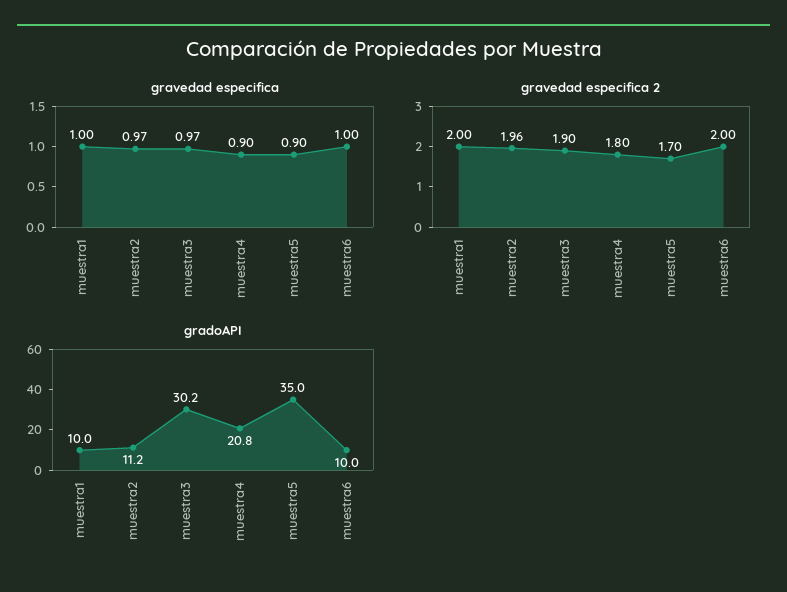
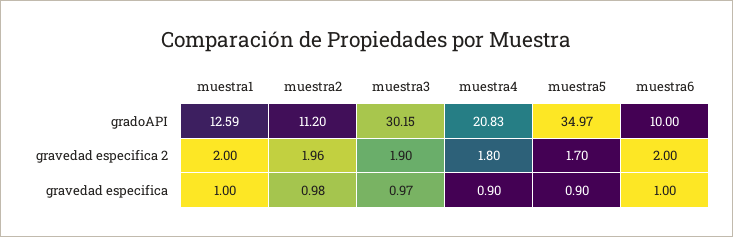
  {
    "gravedad especifica": {
      "muestra1": 1,
-     "muestra2": 0.97,
+     "muestra2": 0.98,
      "muestra3": 0.97,
      "muestra4": 0.9,
      "muestra5": 0.9,
      "muestra6": 1
    },
    "gravedad especifica 2": {
      "muestra1": 2,
      "muestra2": 1.96,
      "muestra3": 1.9,
      "muestra4": 1.8,
      "muestra5": 1.7,
      "muestra6": 2
    },
    "gradoAPI": {
-     "muestra1": 10,
+     "muestra1": 12.59,
      "muestra2": 11.2,
      "muestra3": 30.15,
      "muestra4": 20.83,
      "muestra5": 34.97,
      "muestra6": 10
    }
  }

